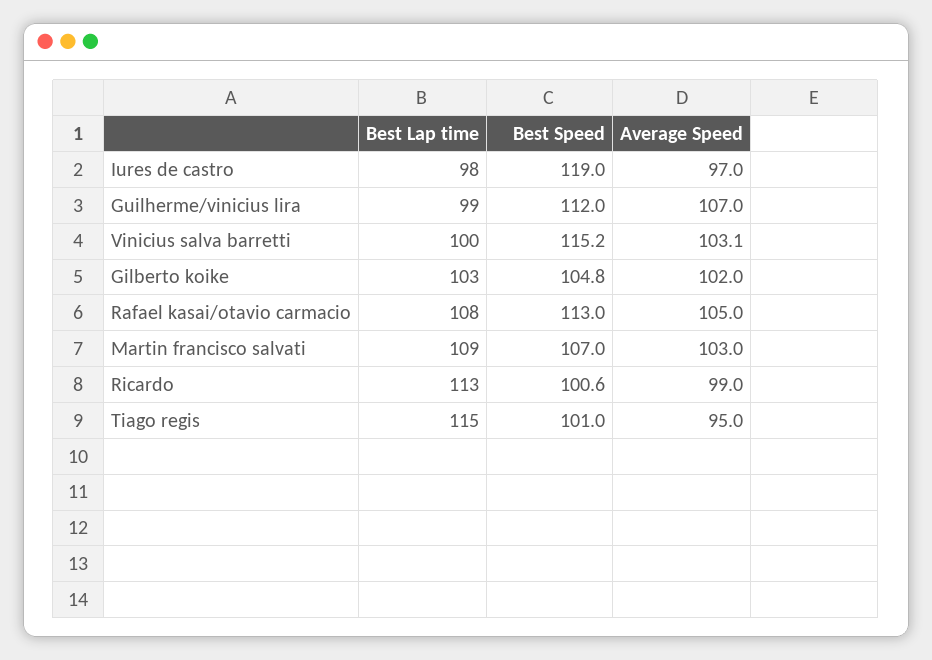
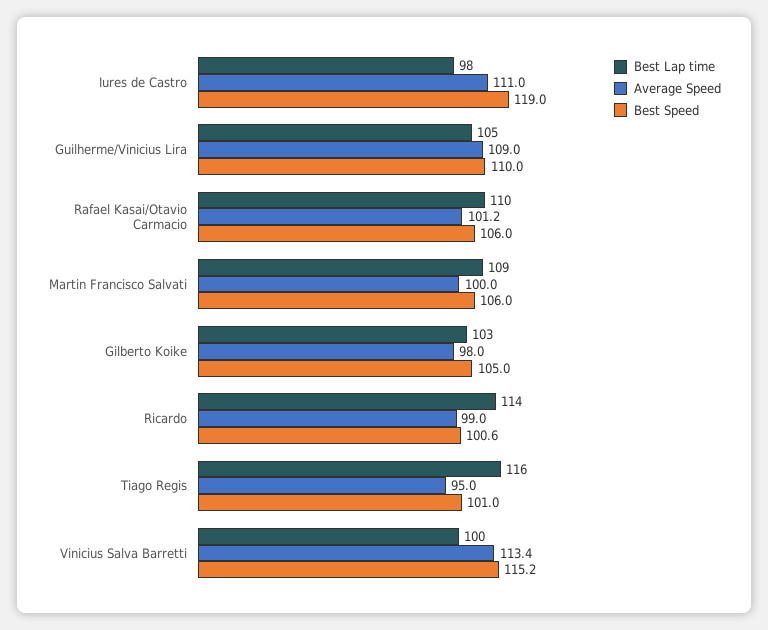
  {
    "Best Lap time": {
      "Iures de castro": 98,
-     "Guilherme/vinicius lira": 99,
+     "Guilherme/vinicius lira": 105,
      "Vinicius salva barretti": 100,
      "Gilberto koike": 103,
-     "Rafael kasai/otavio carmacio": 108,
+     "Rafael kasai/otavio carmacio": 110,
      "Martin francisco salvati": 109,
-     "Ricardo": 113,
+     "Ricardo": 114,
-     "Tiago regis": 115
+     "Tiago regis": 116
    },
    "Best Speed": {
      "Iures de castro": 119,
-     "Guilherme/vinicius lira": 112,
+     "Guilherme/vinicius lira": 110,
      "Vinicius salva barretti": 115.2,
-     "Gilberto koike": 104.8,
+     "Gilberto koike": 105,
-     "Rafael kasai/otavio carmacio": 113,
+     "Rafael kasai/otavio carmacio": 106,
-     "Martin francisco salvati": 107,
+     "Martin francisco salvati": 106,
      "Ricardo": 100.6,
      "Tiago regis": 101
    },
    "Average Speed": {
-     "Iures de castro": 97,
+     "Iures de castro": 111,
-     "Guilherme/vinicius lira": 107,
+     "Guilherme/vinicius lira": 109,
-     "Vinicius salva barretti": 103.1,
+     "Vinicius salva barretti": 113.4,
-     "Gilberto koike": 102,
+     "Gilberto koike": 98,
-     "Rafael kasai/otavio carmacio": 105,
+     "Rafael kasai/otavio carmacio": 101.2,
-     "Martin francisco salvati": 103,
+     "Martin francisco salvati": 100,
      "Ricardo": 99,
      "Tiago regis": 95
    }
  }

